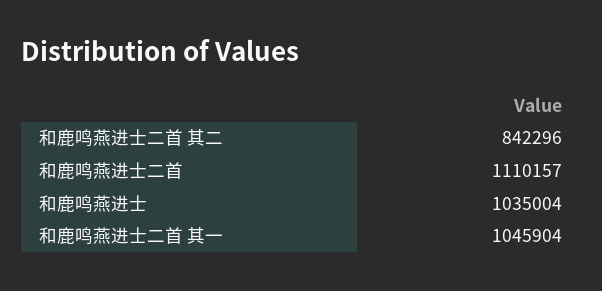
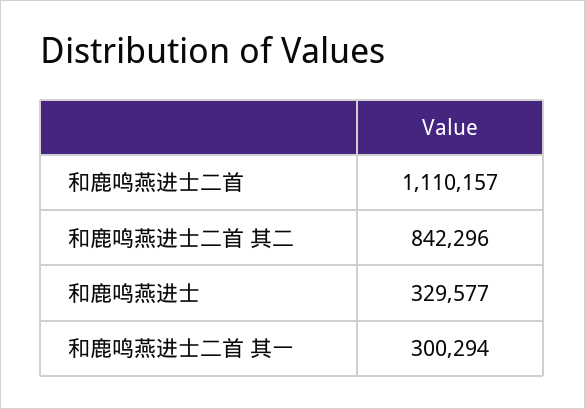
  {
    "和鹿鸣燕进士二首 其二": 842296,
    "和鹿鸣燕进士二首": 1110157,
-   "和鹿鸣燕进士": 1035004,
+   "和鹿鸣燕进士": 329577,
-   "和鹿鸣燕进士二首 其一": 1045904
+   "和鹿鸣燕进士二首 其一": 300294
  }

